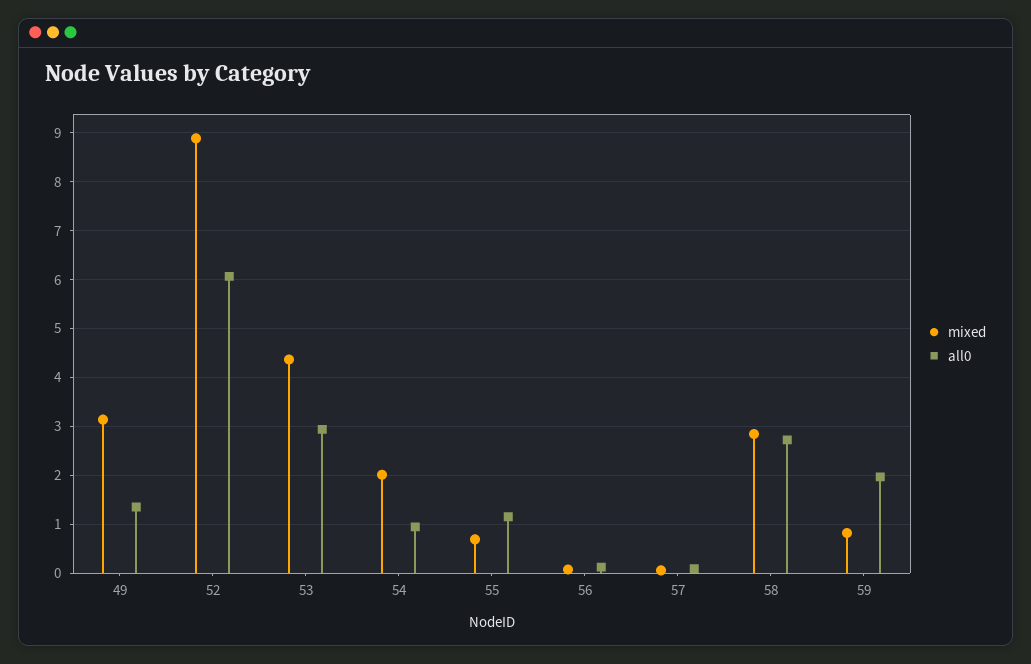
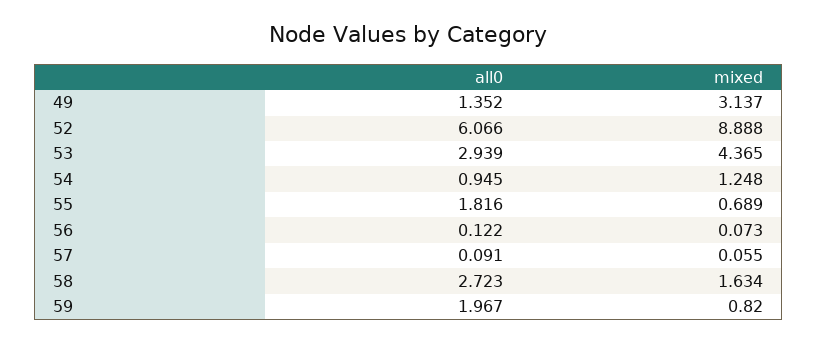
  {
    "mixed": {
      "49": 3.137,
      "52": 8.888,
      "53": 4.365,
-     "54": 2,
+     "54": 1.248,
      "55": 0.689,
      "56": 0.073,
      "57": 0.055,
-     "58": 2.8,
+     "58": 1.634,
      "59": 0.82
    },
    "all0": {
      "49": 1.352,
      "52": 6.066,
      "53": 2.939,
      "54": 0.945,
-     "55": 1.2,
+     "55": 1.816,
      "56": 0.122,
      "57": 0.091,
      "58": 2.723,
      "59": 1.967
    }
  }

